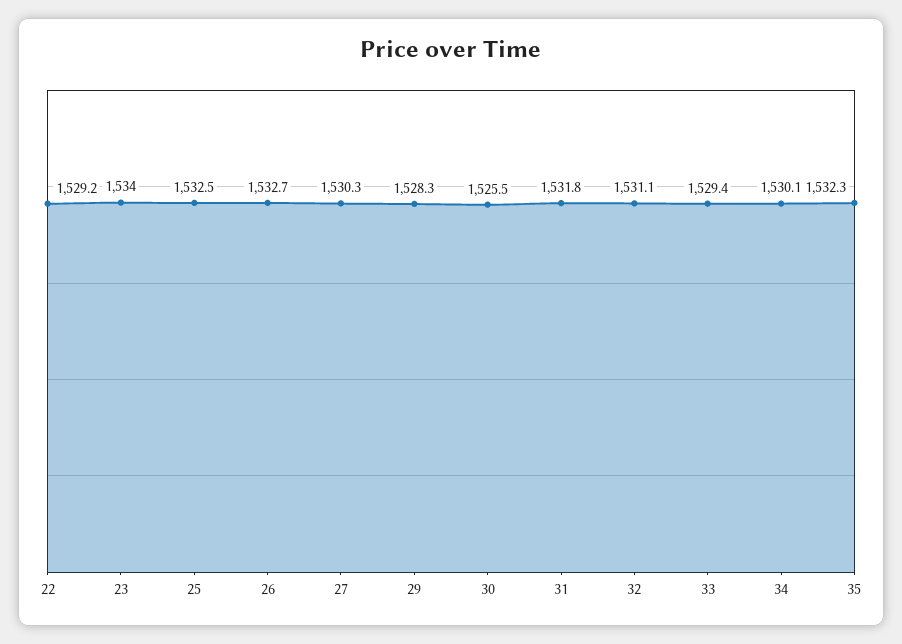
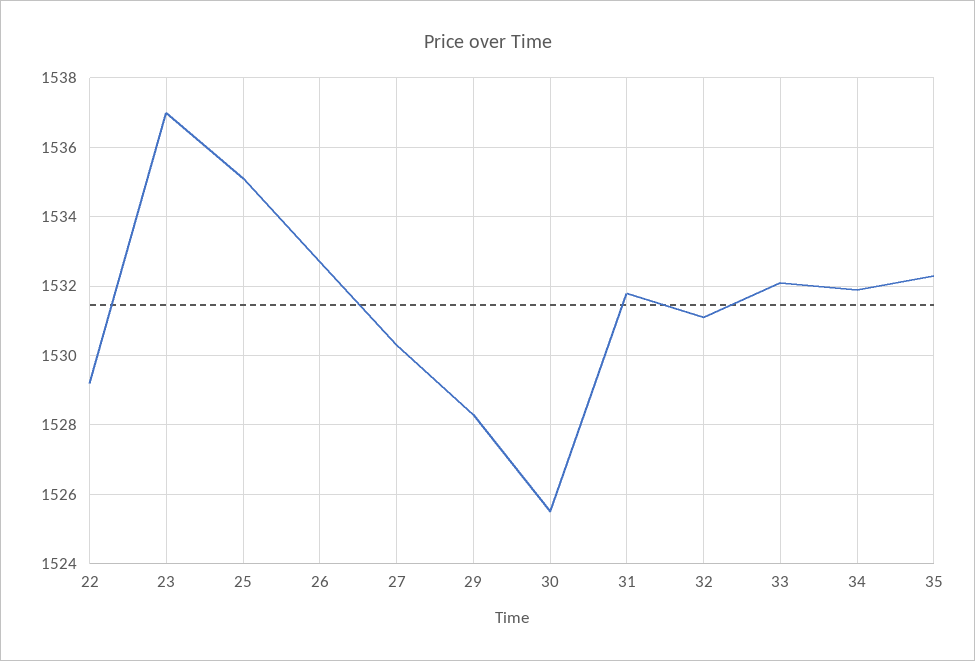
  {
    "22": 1529.2,
-   "23": 1534,
+   "23": 1537,
-   "25": 1532.5,
+   "25": 1535,
    "26": 1532.7,
    "27": 1530.3,
    "29": 1528.3,
    "30": 1525.5,
    "31": 1531.8,
    "32": 1531.1,
-   "33": 1529.4,
+   "33": 1532,
-   "34": 1530.1,
+   "34": 1532,
    "35": 1532.3
  }

